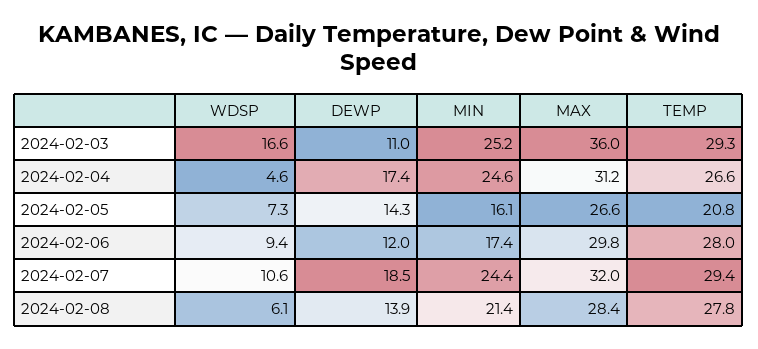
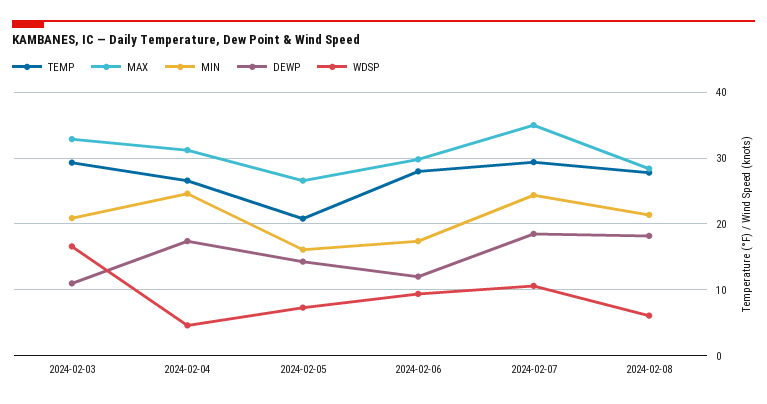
  {
    "WDSP": {
      "2024-02-03": 16.6,
      "2024-02-04": 4.6,
      "2024-02-05": 7.3,
      "2024-02-06": 9.4,
      "2024-02-07": 10.6,
      "2024-02-08": 6.1
    },
    "DEWP": {
      "2024-02-03": 11,
      "2024-02-04": 17.4,
      "2024-02-05": 14.3,
      "2024-02-06": 12,
      "2024-02-07": 18.5,
-     "2024-02-08": 13.9
+     "2024-02-08": 18
    },
    "MIN": {
-     "2024-02-03": 25.2,
+     "2024-02-03": 21,
      "2024-02-04": 24.6,
      "2024-02-05": 16.1,
      "2024-02-06": 17.4,
      "2024-02-07": 24.4,
      "2024-02-08": 21.4
    },
    "MAX": {
-     "2024-02-03": 36,
+     "2024-02-03": 33,
      "2024-02-04": 31.2,
      "2024-02-05": 26.6,
      "2024-02-06": 29.8,
-     "2024-02-07": 32,
+     "2024-02-07": 35,
      "2024-02-08": 28.4
    },
    "TEMP": {
      "2024-02-03": 29.3,
      "2024-02-04": 26.6,
      "2024-02-05": 20.8,
      "2024-02-06": 28,
      "2024-02-07": 29.4,
      "2024-02-08": 27.8
    }
  }

